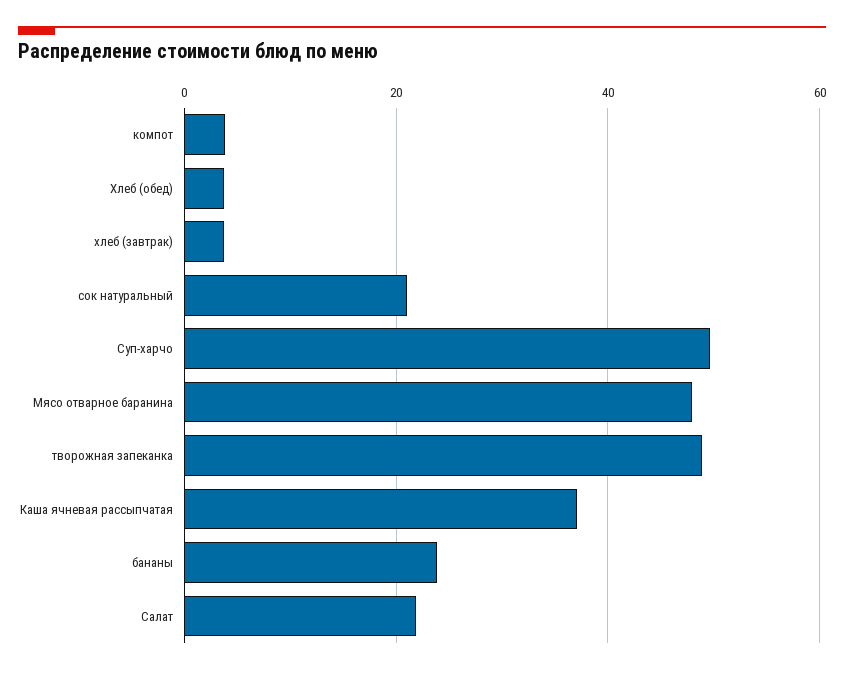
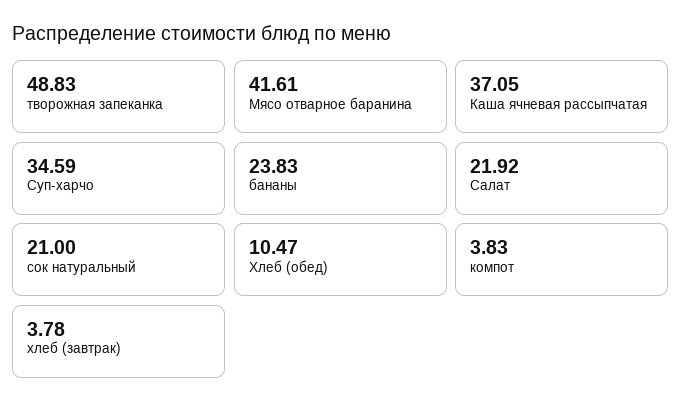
  {
    "компот": 3.83,
-   "Хлеб (обед)": 4,
+   "Хлеб (обед)": 10.47,
    "хлеб (завтрак)": 3.78,
    "сок натуральный": 21,
-   "Суп-харчо": 50,
+   "Суп-харчо": 34.59,
-   "Мясо отварное баранина": 48,
+   "Мясо отварное баранина": 41.61,
    "творожная запеканка": 48.83,
    "Каша ячневая рассыпчатая": 37.05,
    "бананы": 23.83,
    "Салат": 21.92
  }

